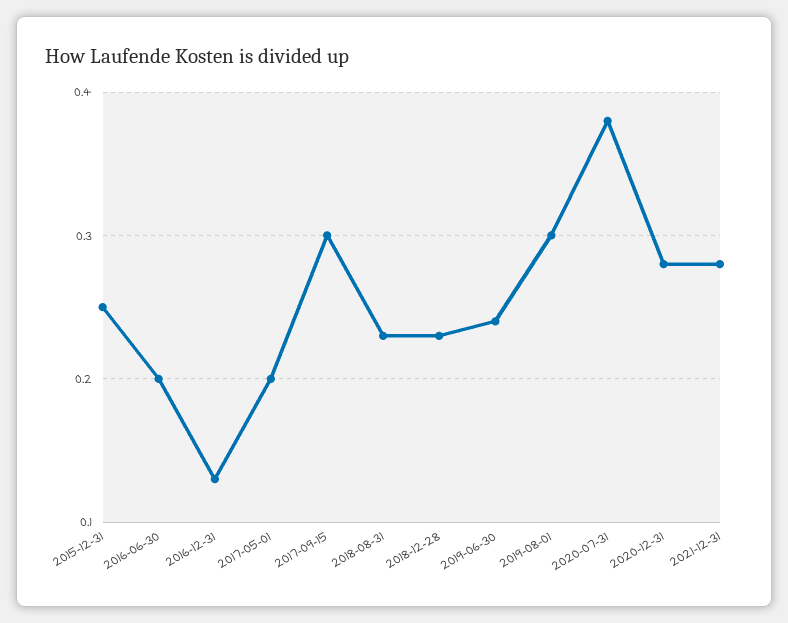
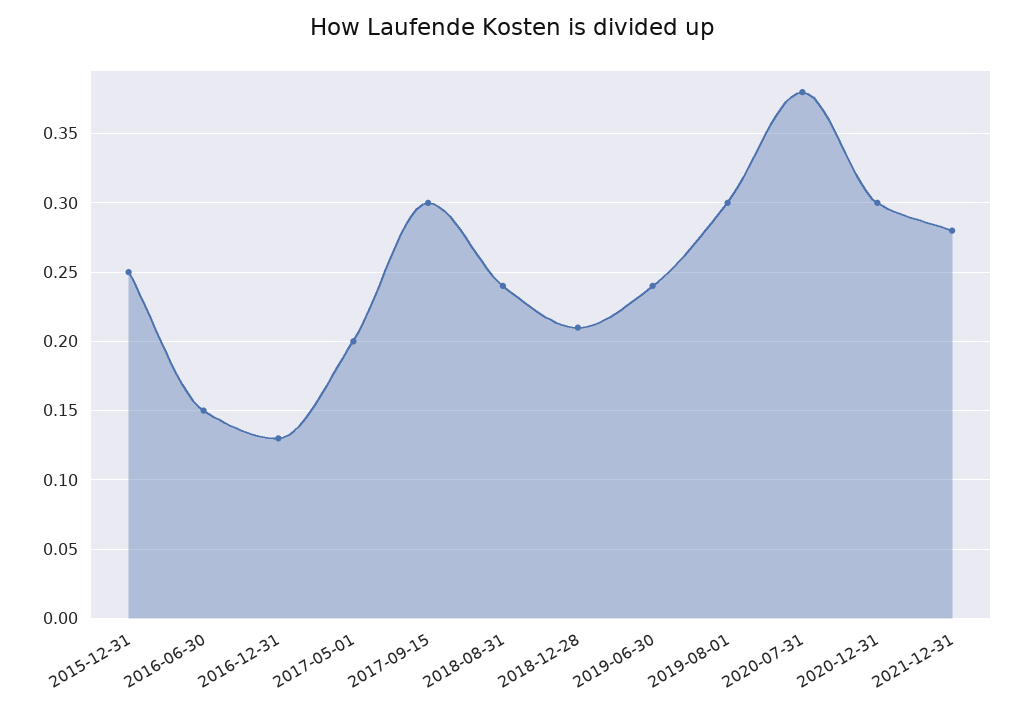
  {
    "2015-12-31": 0.25,
-   "2016-06-30": 0.2,
+   "2016-06-30": 0.15,
    "2016-12-31": 0.13,
    "2017-05-01": 0.2,
    "2017-09-15": 0.3,
-   "2018-08-31": 0.23,
+   "2018-08-31": 0.24,
-   "2018-12-28": 0.23,
+   "2018-12-28": 0.21,
    "2019-06-30": 0.24,
    "2019-08-01": 0.3,
    "2020-07-31": 0.38,
-   "2020-12-31": 0.28,
+   "2020-12-31": 0.3,
    "2021-12-31": 0.28
  }

